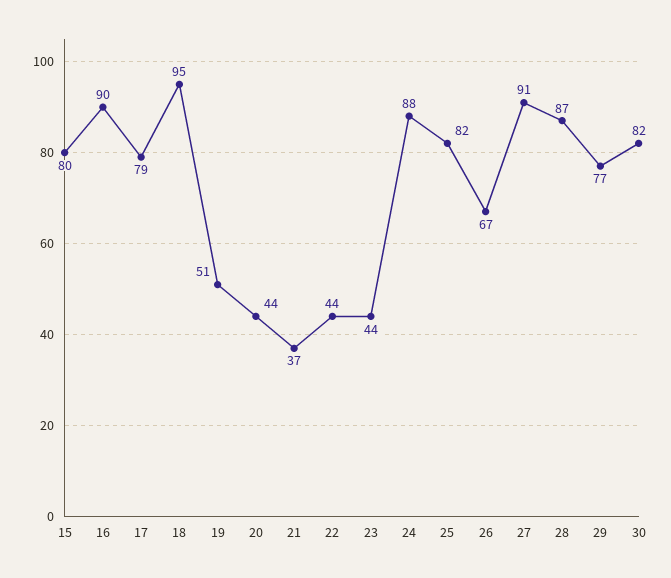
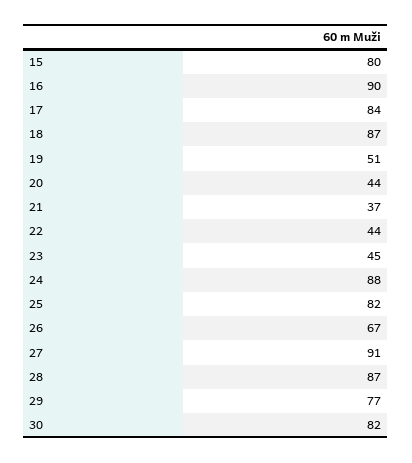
  {
    "15": 80,
    "16": 90,
-   "17": 79,
+   "17": 84,
-   "18": 95,
+   "18": 87,
    "19": 51,
    "20": 44,
    "21": 37,
    "22": 44,
-   "23": 44,
+   "23": 45,
    "24": 88,
    "25": 82,
    "26": 67,
    "27": 91,
    "28": 87,
    "29": 77,
    "30": 82
  }

